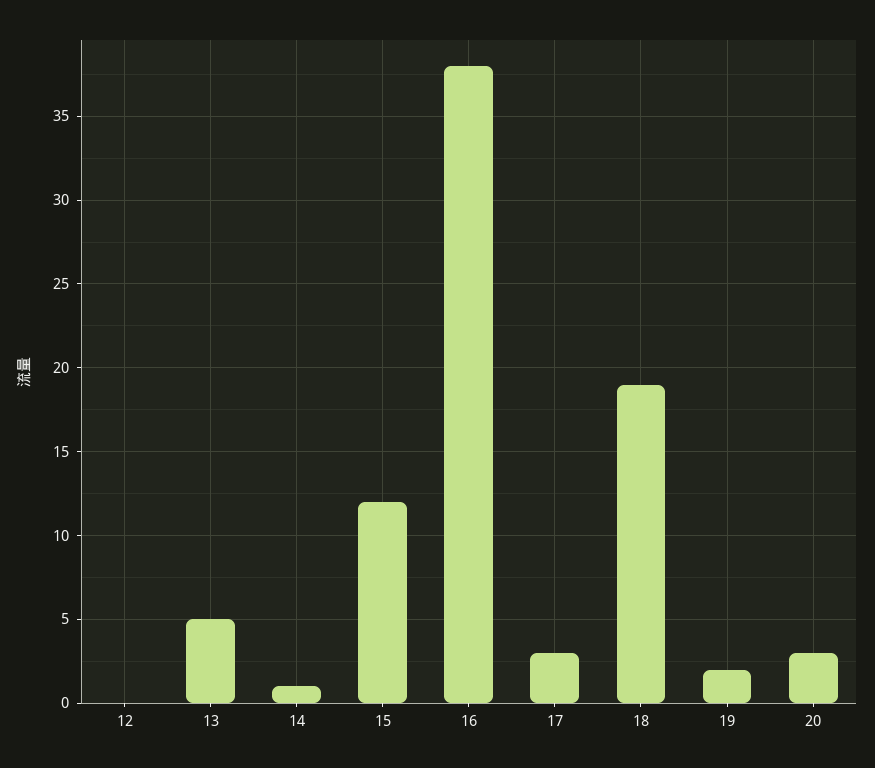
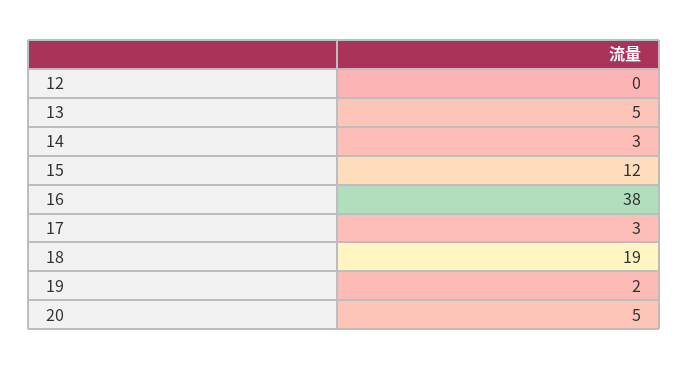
  {
    "12": 0,
    "13": 5,
-   "14": 1,
+   "14": 3,
    "15": 12,
    "16": 38,
    "17": 3,
    "18": 19,
    "19": 2,
-   "20": 3
+   "20": 5
  }

